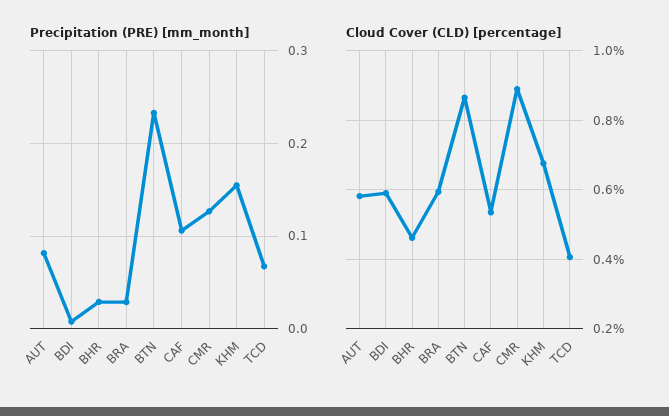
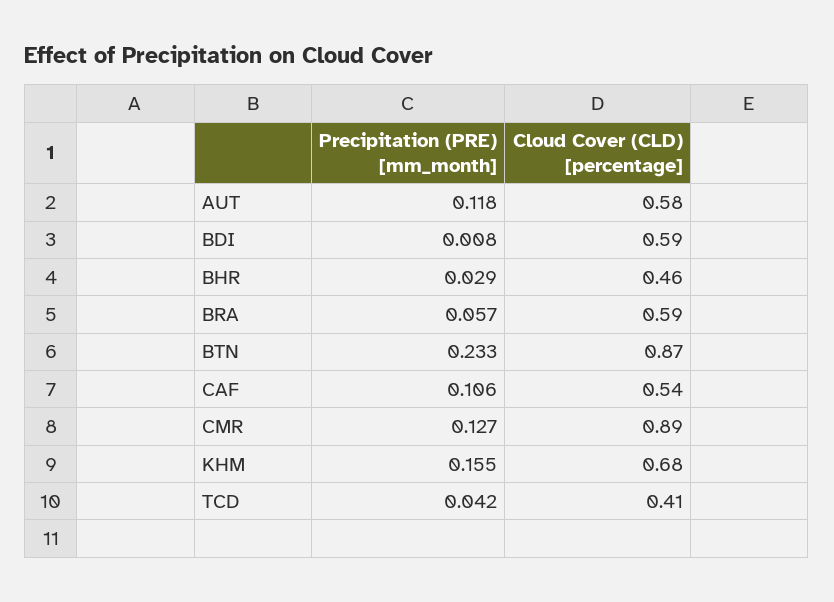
  {
    "Precipitation (PRE) [mm_month]": {
-     "AUT": 0.08,
+     "AUT": 0.118,
      "BDI": 0.008,
      "BHR": 0.029,
-     "BRA": 0.03,
+     "BRA": 0.057,
      "BTN": 0.233,
      "CAF": 0.106,
      "CMR": 0.127,
      "KHM": 0.155,
-     "TCD": 0.07
+     "TCD": 0.042
    },
    "Cloud Cover (CLD) [percentage]": {
      "AUT": 0.58,
      "BDI": 0.59,
      "BHR": 0.46,
      "BRA": 0.59,
      "BTN": 0.87,
      "CAF": 0.54,
      "CMR": 0.89,
      "KHM": 0.68,
      "TCD": 0.41
    }
  }

